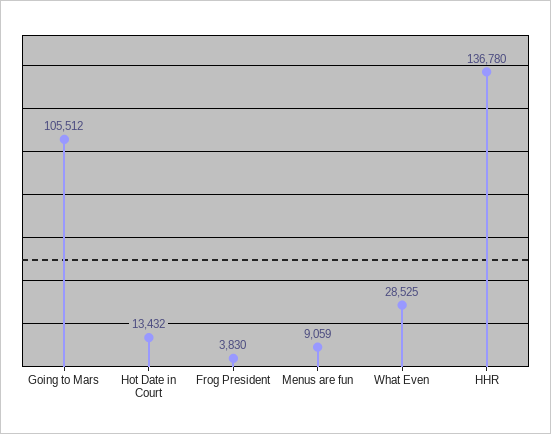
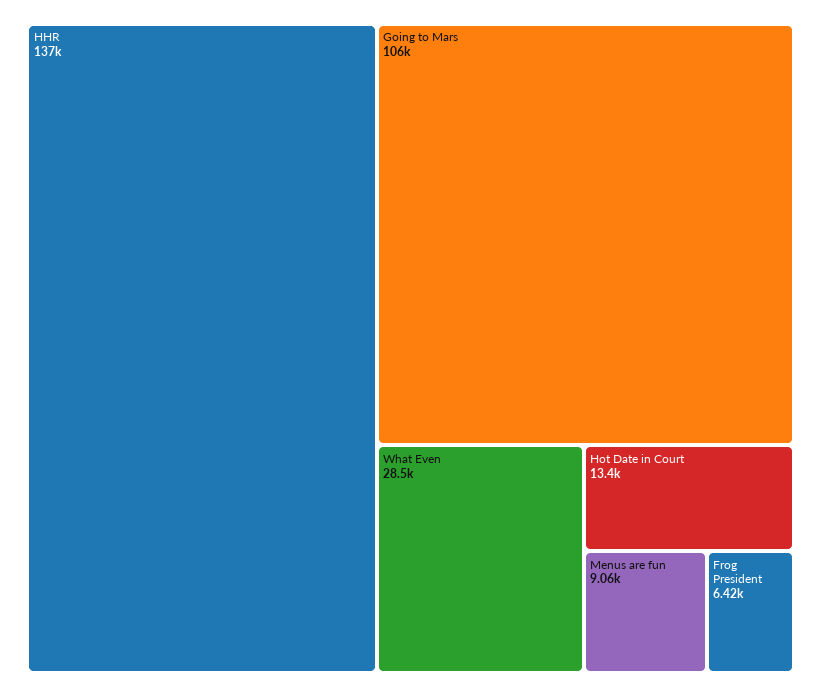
  {
    "Going to Mars": 105512,
    "Hot Date in Court": 13432,
-   "Frog President": 3830,
+   "Frog President": 6420,
    "Menus are fun": 9059,
    "What Even": 28525,
    "HHR": 136780
  }

